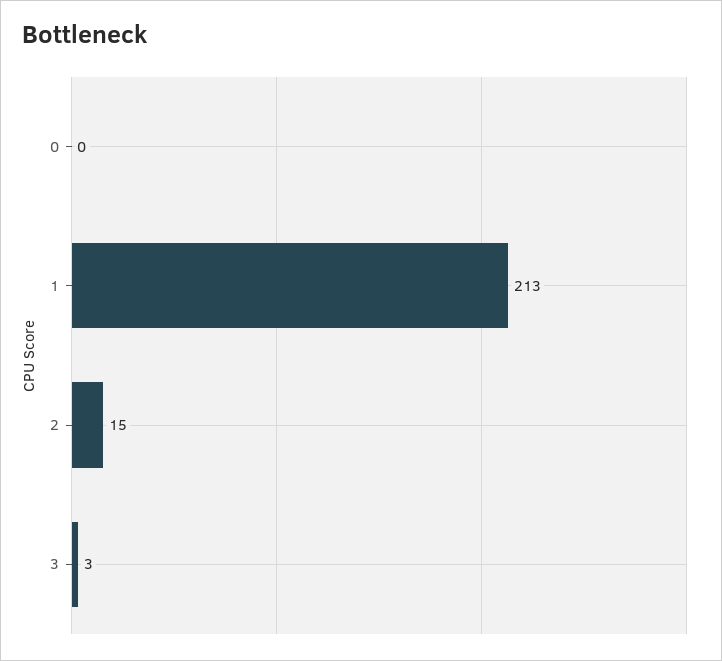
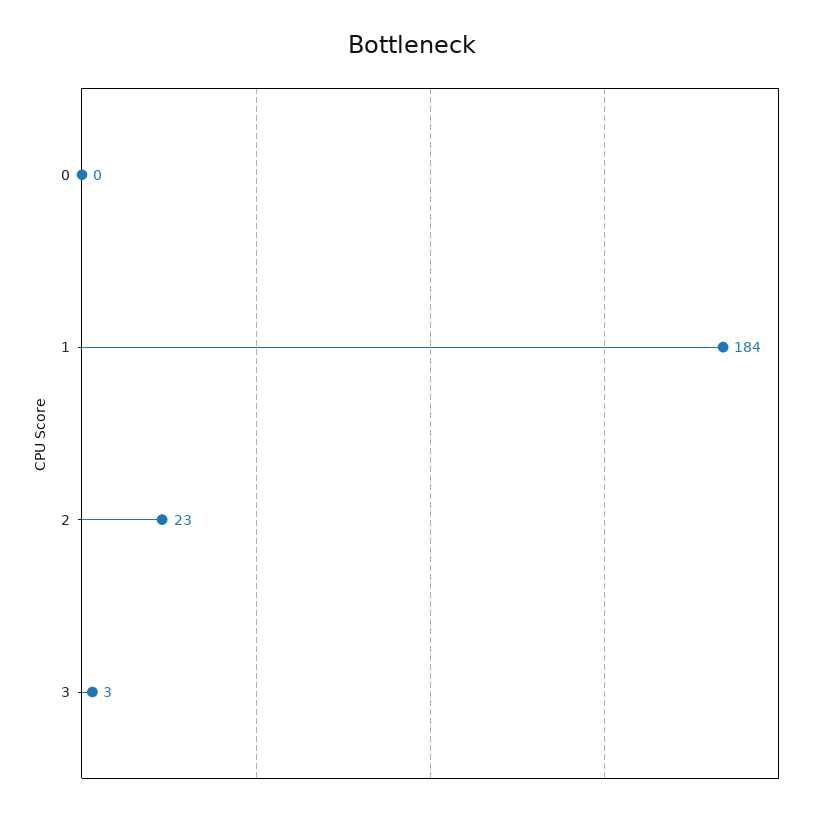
  {
    "0": 0,
-   "1": 213,
+   "1": 184,
-   "2": 15,
+   "2": 23,
    "3": 3
  }

